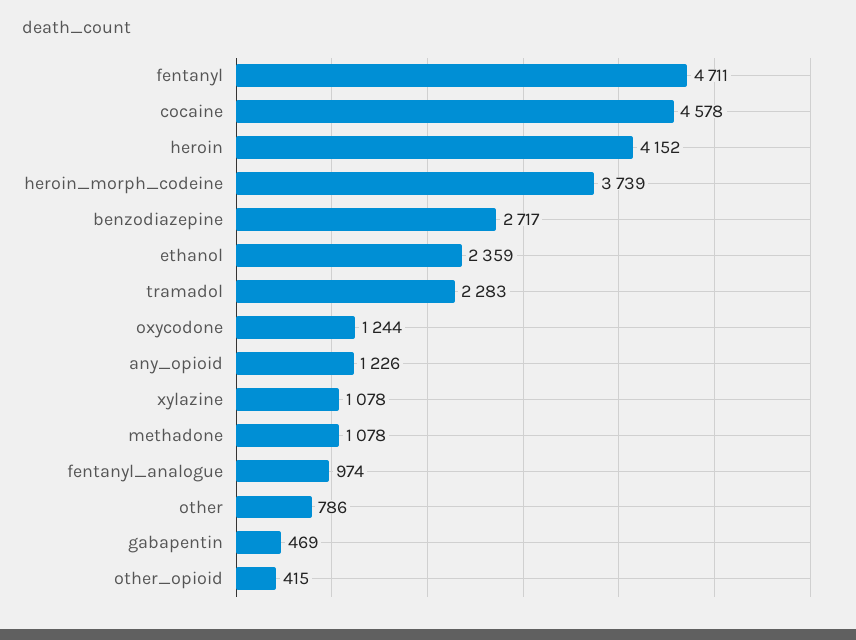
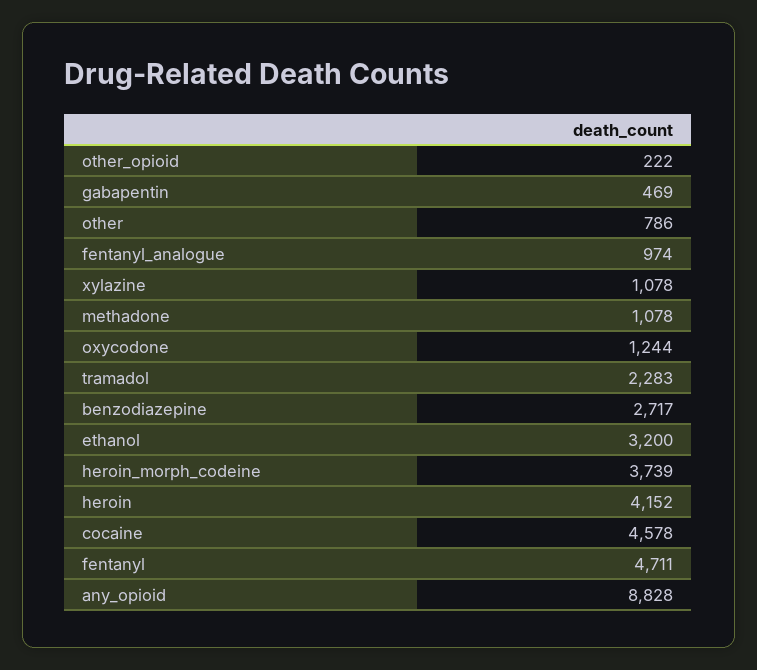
  {
    "fentanyl": 4711,
    "cocaine": 4578,
    "heroin": 4152,
    "heroin_morph_codeine": 3739,
    "benzodiazepine": 2717,
-   "ethanol": 2359,
+   "ethanol": 3200,
    "tramadol": 2283,
    "oxycodone": 1244,
-   "any_opioid": 1226,
+   "any_opioid": 8828,
    "xylazine": 1078,
    "methadone": 1078,
    "fentanyl_analogue": 974,
    "other": 786,
    "gabapentin": 469,
-   "other_opioid": 415
+   "other_opioid": 222
  }

